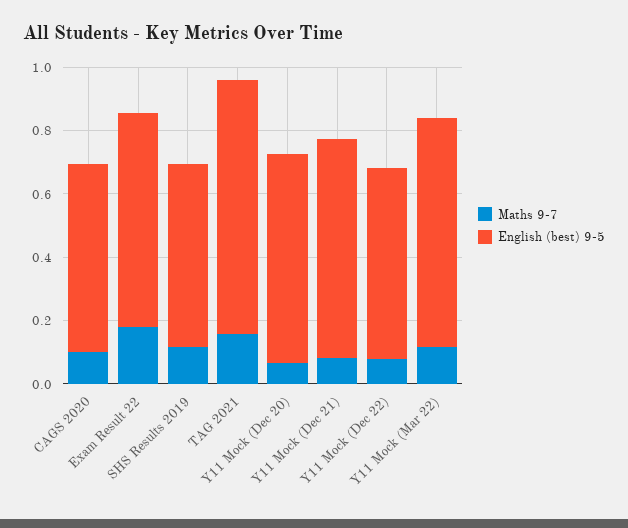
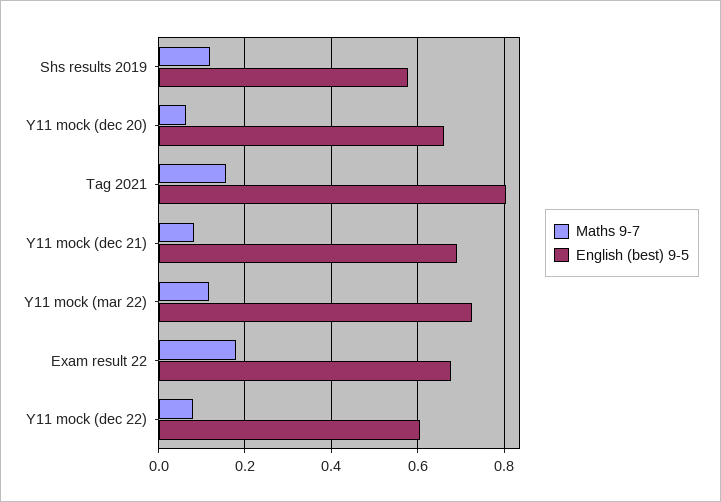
  {
    "Maths 9-7": {
-     "CAGS 2020": 0.1,
      "Exam Result 22": 0.18,
      "SHS Results 2019": 0.12,
      "TAG 2021": 0.16,
      "Y11 Mock (Dec 20)": 0.06,
      "Y11 Mock (Dec 21)": 0.08,
      "Y11 Mock (Dec 22)": 0.08,
      "Y11 Mock (Mar 22)": 0.12
    },
    "English (best) 9-5": {
-     "CAGS 2020": 0.6,
      "Exam Result 22": 0.68,
      "SHS Results 2019": 0.58,
      "TAG 2021": 0.8,
      "Y11 Mock (Dec 20)": 0.66,
      "Y11 Mock (Dec 21)": 0.7,
      "Y11 Mock (Dec 22)": 0.6,
      "Y11 Mock (Mar 22)": 0.72
    }
  }

